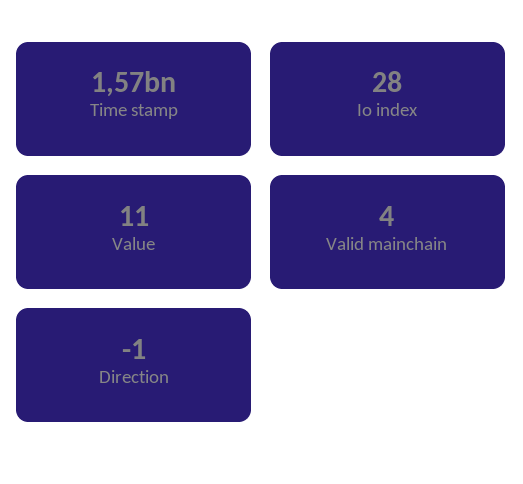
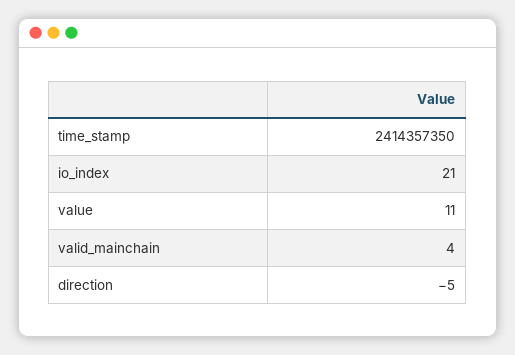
  {
-   "Time stamp": 1570000000,
+   "Time stamp": 2414357350,
-   "Io index": 28,
+   "Io index": 21,
    "Value": 11,
    "Valid mainchain": 4,
-   "Direction": -1
+   "Direction": -5
  }

